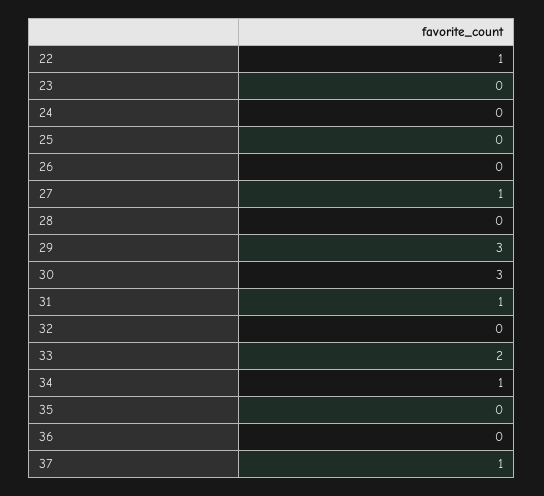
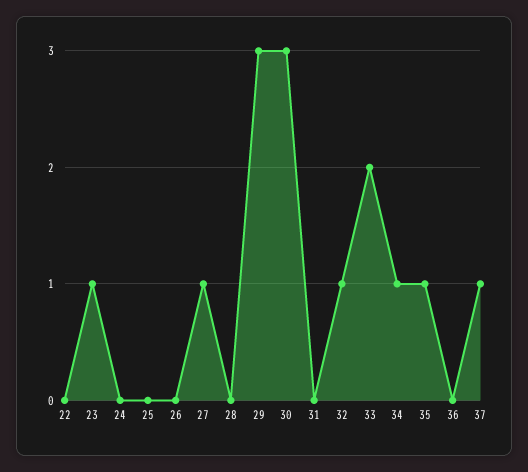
  {
-   "22": 1,
+   "22": 0,
-   "23": 0,
+   "23": 1,
    "24": 0,
    "25": 0,
    "26": 0,
    "27": 1,
    "28": 0,
    "29": 3,
    "30": 3,
-   "31": 1,
+   "31": 0,
-   "32": 0,
+   "32": 1,
    "33": 2,
    "34": 1,
-   "35": 0,
+   "35": 1,
    "36": 0,
    "37": 1
  }

